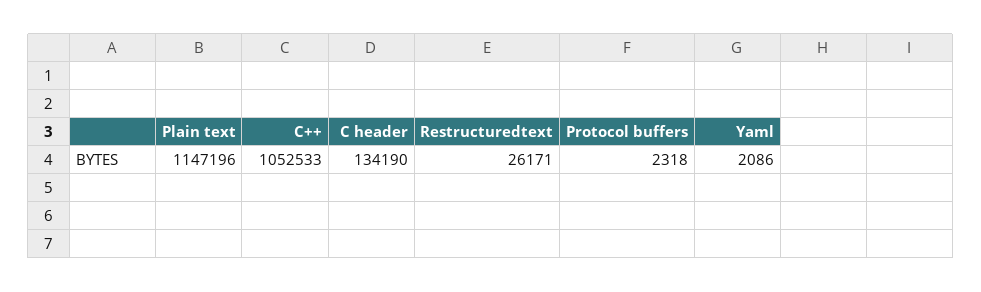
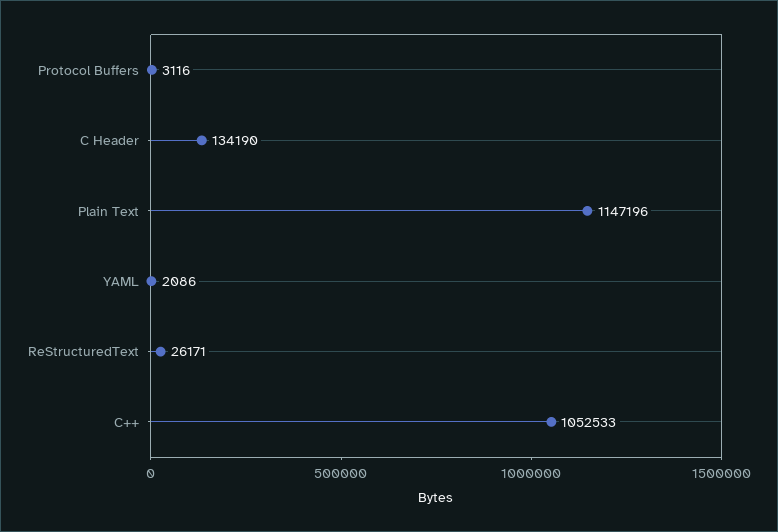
  {
    "Plain text": 1147196,
    "C++": 1052533,
    "C header": 134190,
    "Restructuredtext": 26171,
-   "Protocol buffers": 2318,
+   "Protocol buffers": 3116,
    "Yaml": 2086
  }

